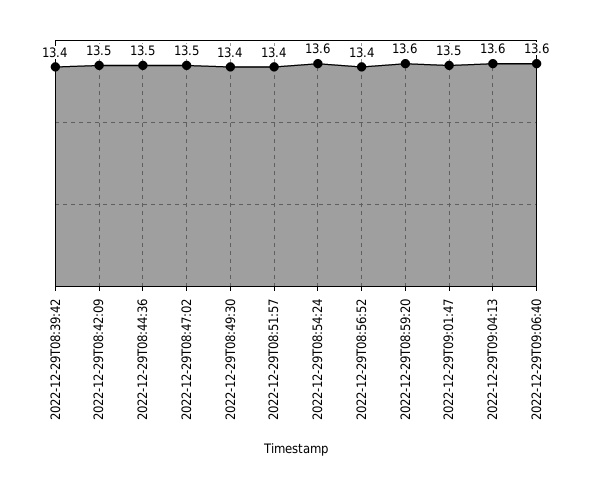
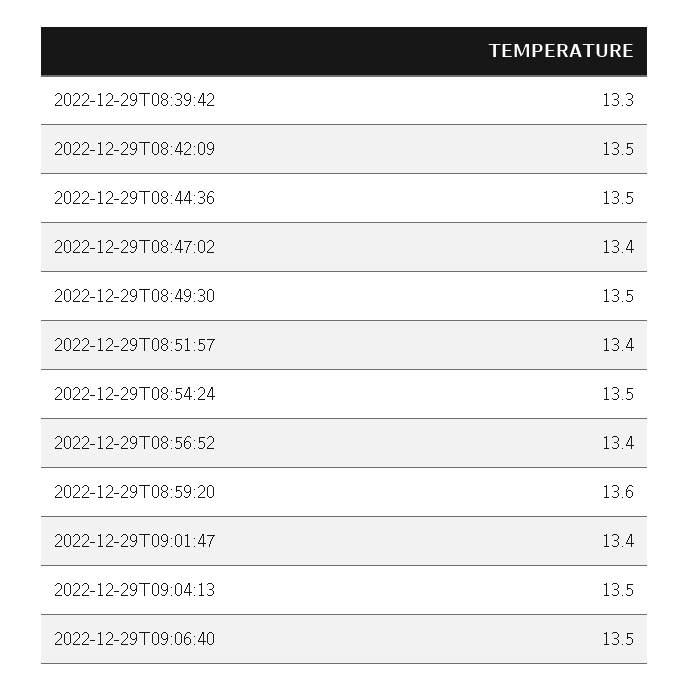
  {
-   "2022-12-29T08:39:42": 13.4,
+   "2022-12-29T08:39:42": 13.3,
    "2022-12-29T08:42:09": 13.5,
    "2022-12-29T08:44:36": 13.5,
-   "2022-12-29T08:47:02": 13.5,
+   "2022-12-29T08:47:02": 13.4,
-   "2022-12-29T08:49:30": 13.4,
+   "2022-12-29T08:49:30": 13.5,
    "2022-12-29T08:51:57": 13.4,
-   "2022-12-29T08:54:24": 13.6,
+   "2022-12-29T08:54:24": 13.5,
    "2022-12-29T08:56:52": 13.4,
    "2022-12-29T08:59:20": 13.6,
-   "2022-12-29T09:01:47": 13.5,
+   "2022-12-29T09:01:47": 13.4,
-   "2022-12-29T09:04:13": 13.6,
+   "2022-12-29T09:04:13": 13.5,
-   "2022-12-29T09:06:40": 13.6
+   "2022-12-29T09:06:40": 13.5
  }

